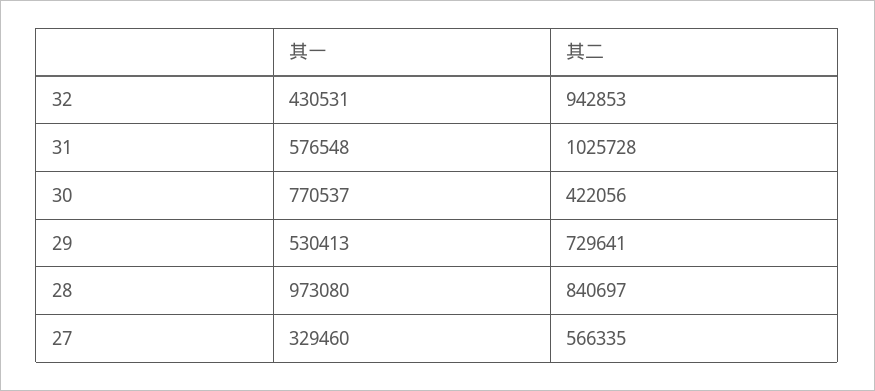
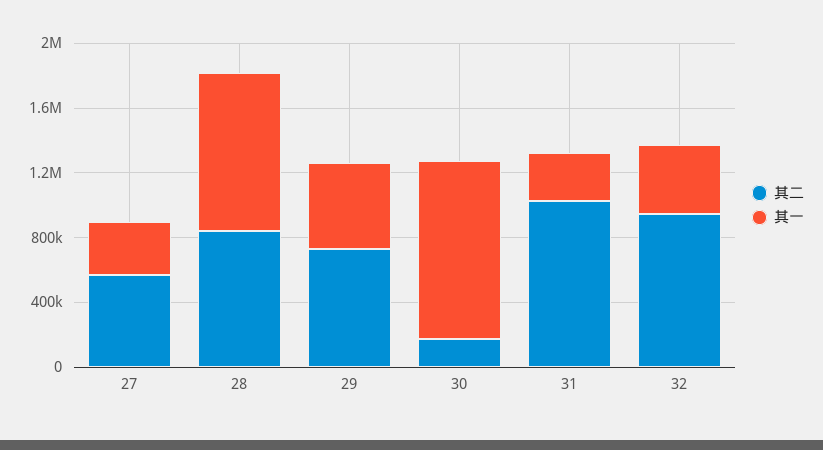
  {
    "其一": {
      "32": 430531,
-     "31": 576548,
+     "31": 300000,
-     "30": 770537,
+     "30": 1100000,
      "29": 530413,
      "28": 973080,
      "27": 329460
    },
    "其二": {
      "32": 942853,
      "31": 1025728,
-     "30": 422056,
+     "30": 200000,
      "29": 729641,
      "28": 840697,
      "27": 566335
    }
  }

